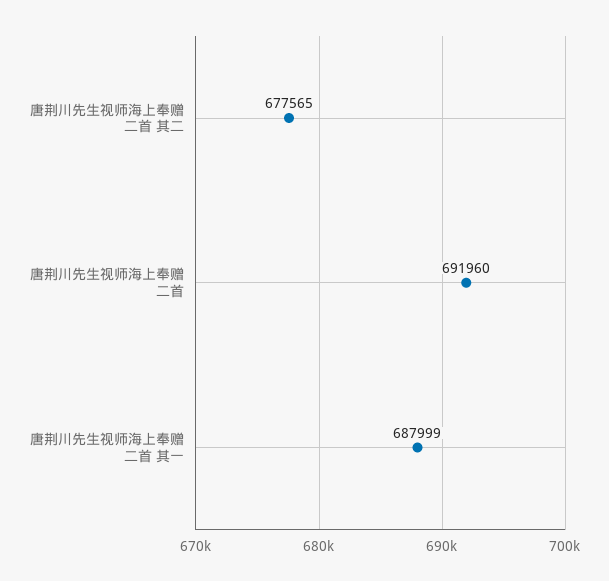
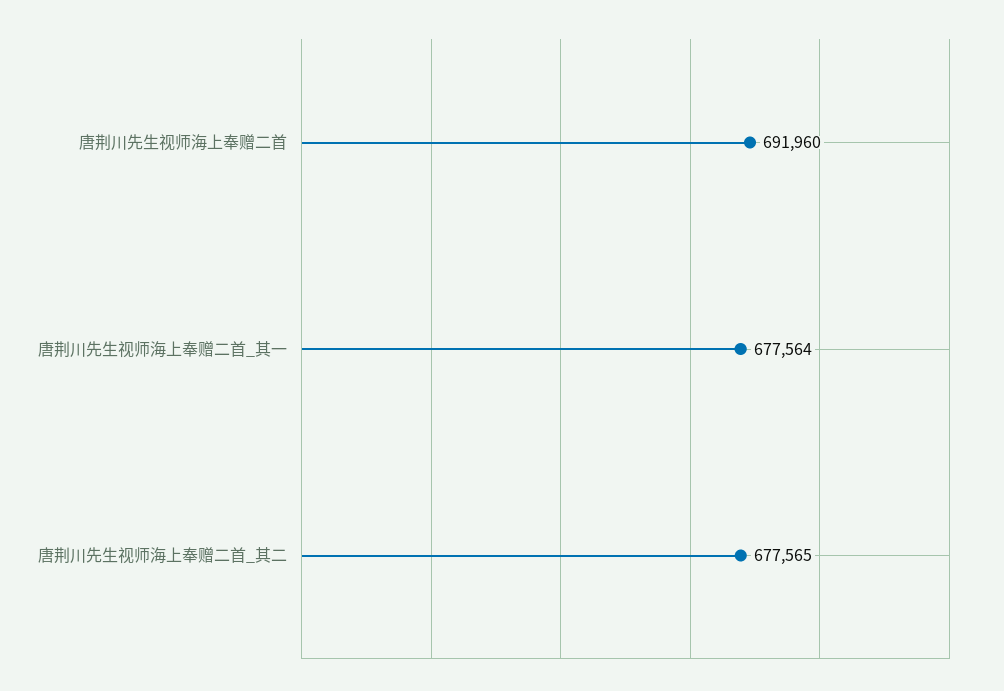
  {
    "唐荆川先生视师海上奉赠二首 其二": 677565,
    "唐荆川先生视师海上奉赠二首": 691960,
-   "唐荆川先生视师海上奉赠二首 其一": 687999
+   "唐荆川先生视师海上奉赠二首 其一": 677564
  }

